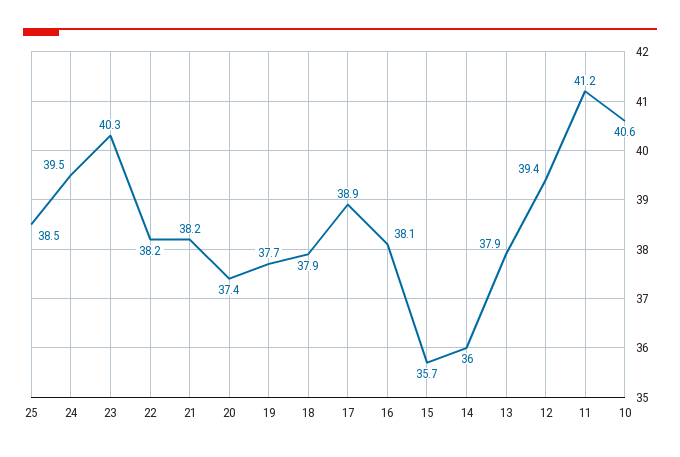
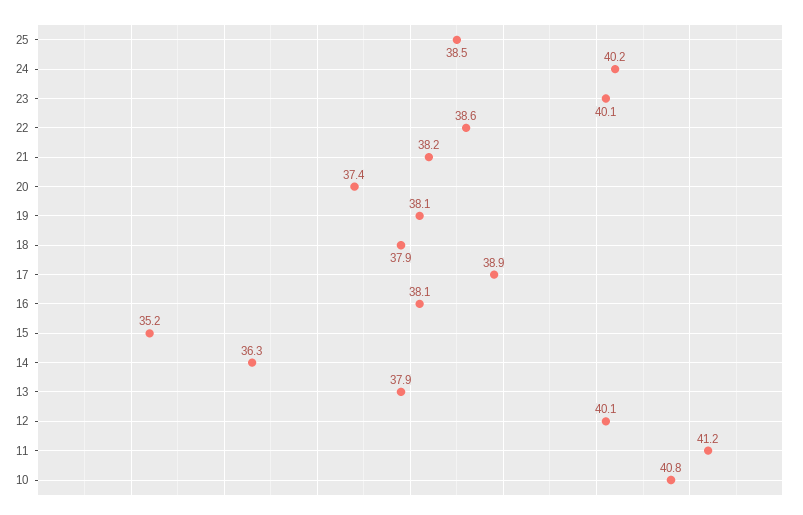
  {
    "25": 38.5,
-   "24": 39.5,
+   "24": 40.2,
-   "23": 40.3,
+   "23": 40.1,
-   "22": 38.2,
+   "22": 38.6,
    "21": 38.2,
    "20": 37.4,
-   "19": 37.7,
+   "19": 38.1,
    "18": 37.9,
    "17": 38.9,
    "16": 38.1,
-   "15": 35.7,
+   "15": 35.2,
-   "14": 36,
+   "14": 36.3,
    "13": 37.9,
-   "12": 39.4,
+   "12": 40.1,
    "11": 41.2,
-   "10": 40.6
+   "10": 40.8
  }

